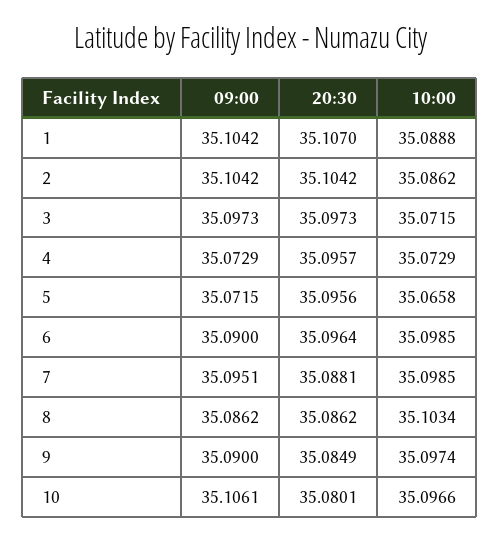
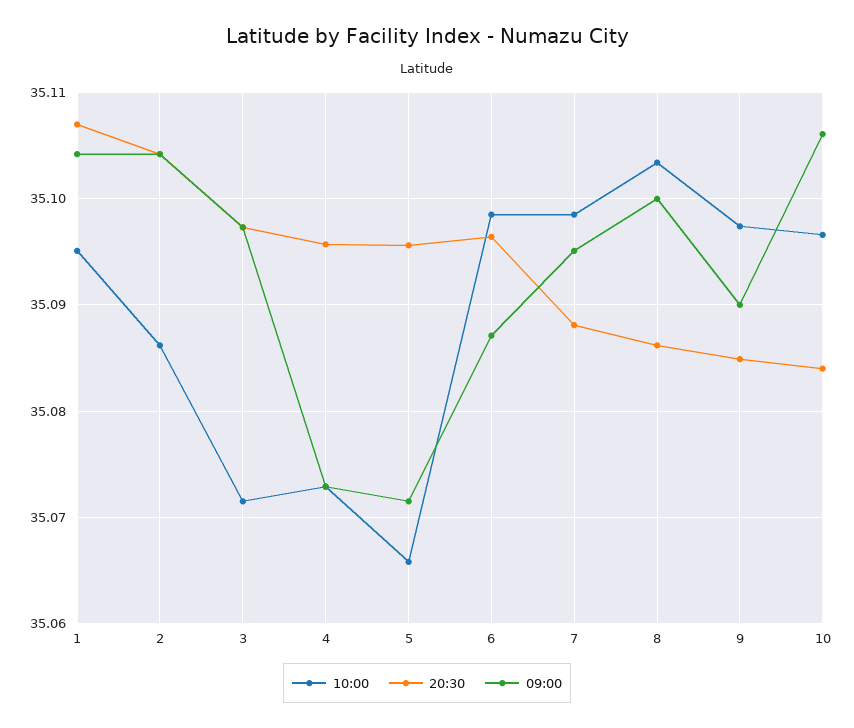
  {
    "09:00": {
      "1": 35.1042,
      "2": 35.1042,
      "3": 35.0973,
      "4": 35.0729,
      "5": 35.0715,
-     "6": 35.09,
+     "6": 35.087,
      "7": 35.0951,
-     "8": 35.0862,
+     "8": 35.1,
      "9": 35.09,
      "10": 35.1061
    },
    "20:30": {
      "1": 35.107,
      "2": 35.1042,
      "3": 35.0973,
      "4": 35.0957,
      "5": 35.0956,
      "6": 35.0964,
      "7": 35.0881,
      "8": 35.0862,
      "9": 35.0849,
-     "10": 35.0801
+     "10": 35.084
    },
    "10:00": {
-     "1": 35.0888,
+     "1": 35.095,
      "2": 35.0862,
      "3": 35.0715,
      "4": 35.0729,
      "5": 35.0658,
      "6": 35.0985,
      "7": 35.0985,
      "8": 35.1034,
      "9": 35.0974,
      "10": 35.0966
    }
  }

